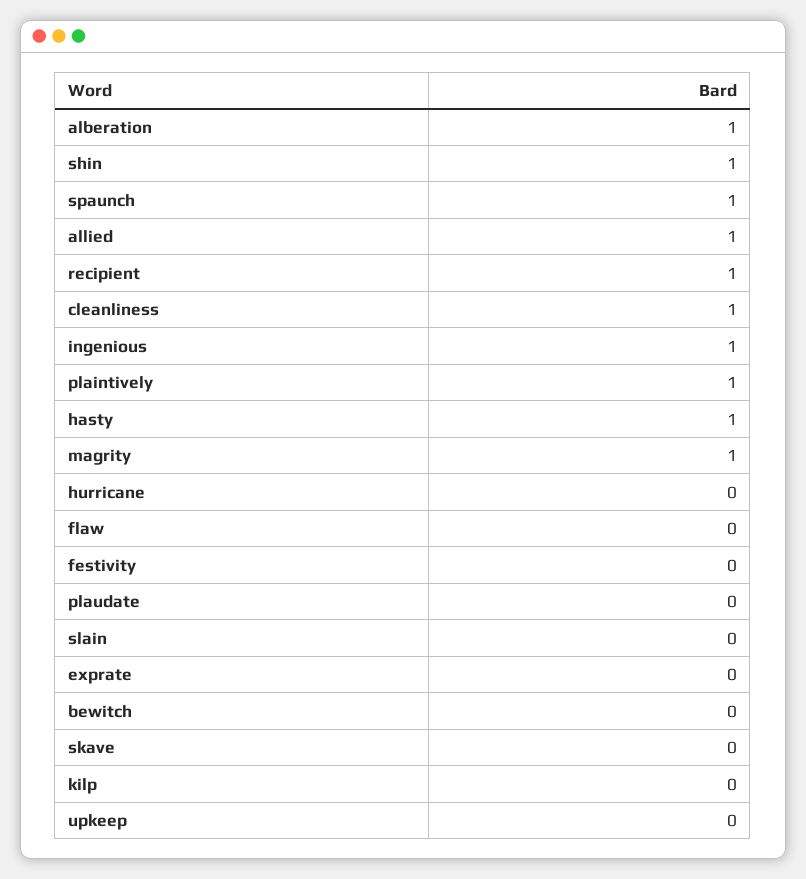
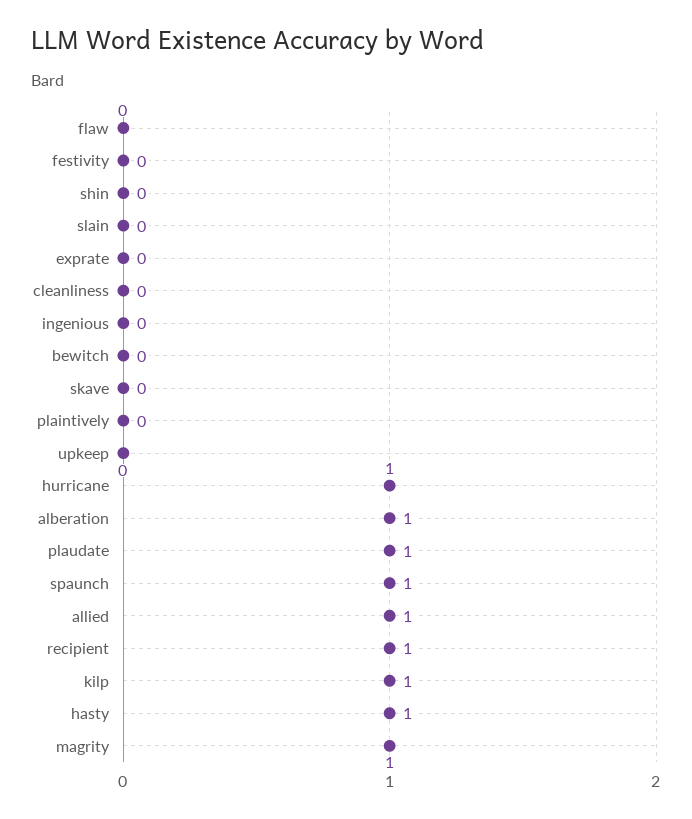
  {
    "alberation": 1,
-   "shin": 1,
+   "shin": 0,
    "spaunch": 1,
    "allied": 1,
    "recipient": 1,
-   "cleanliness": 1,
+   "cleanliness": 0,
-   "ingenious": 1,
+   "ingenious": 0,
-   "plaintively": 1,
+   "plaintively": 0,
    "hasty": 1,
    "magrity": 1,
-   "hurricane": 0,
+   "hurricane": 1,
    "flaw": 0,
    "festivity": 0,
-   "plaudate": 0,
+   "plaudate": 1,
    "slain": 0,
    "exprate": 0,
    "bewitch": 0,
    "skave": 0,
-   "kilp": 0,
+   "kilp": 1,
    "upkeep": 0
  }

